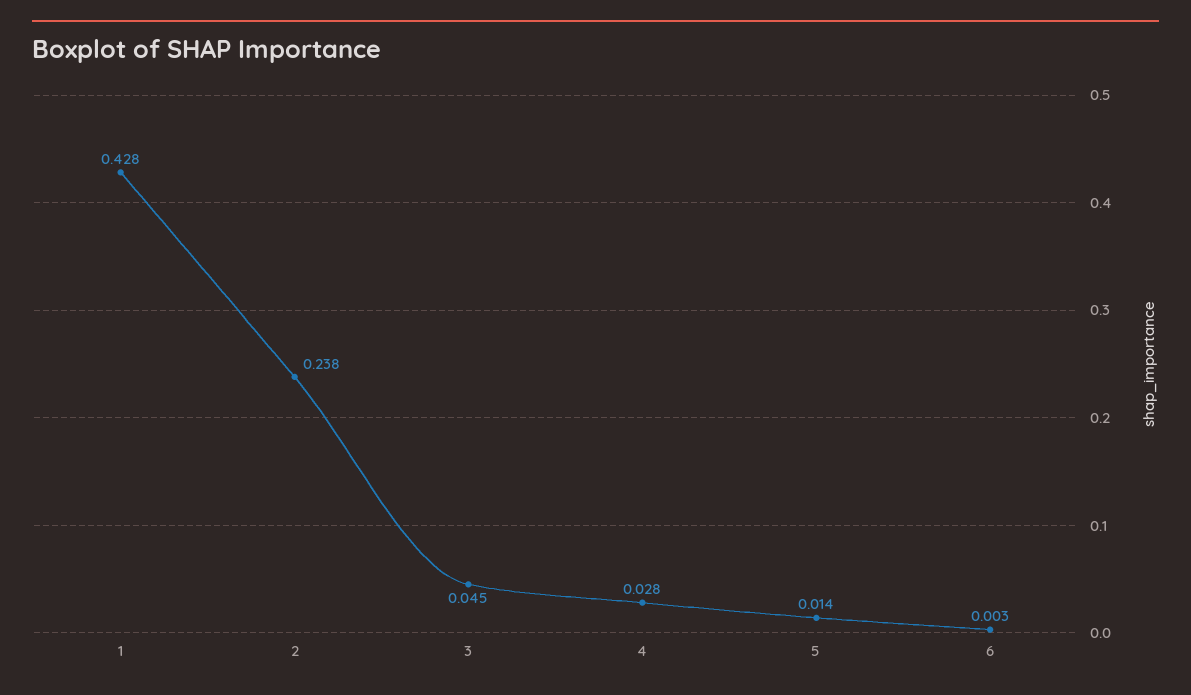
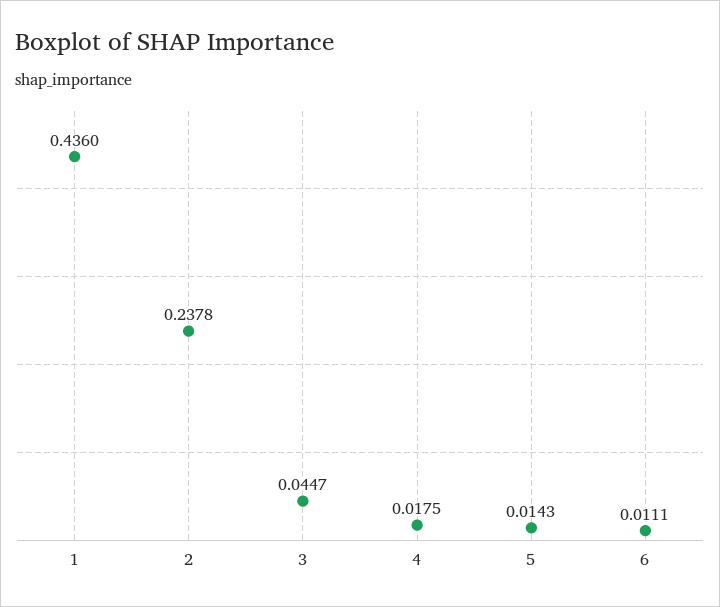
  {
-   "1": 0.428,
+   "1": 0.436,
    "2": 0.2378,
    "3": 0.0447,
-   "4": 0.028,
+   "4": 0.0175,
    "5": 0.0143,
-   "6": 0.003
+   "6": 0.0111
  }

